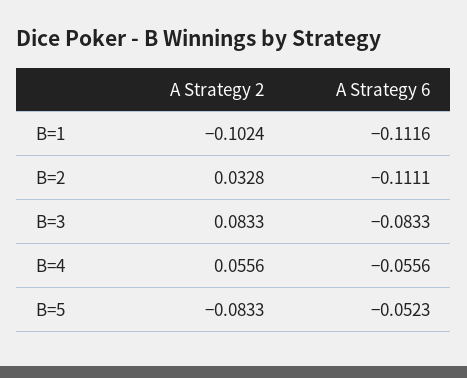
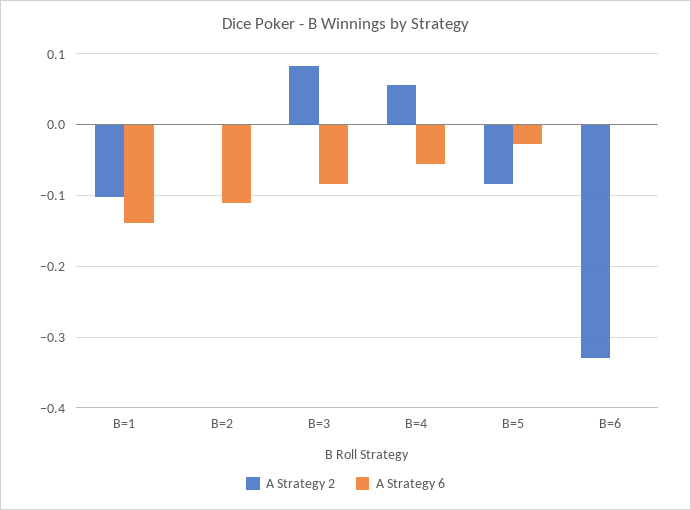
  {
    "A Strategy 2": {
      "B=1": -0.1024,
-     "B=2": 0.0328,
+     "B=2": 0,
      "B=3": 0.0833,
      "B=4": 0.0556,
-     "B=5": -0.0833
+     "B=5": -0.0833,
+     "B=6": -0.33
    },
    "A Strategy 6": {
-     "B=1": -0.1116,
+     "B=1": -0.14,
      "B=2": -0.1111,
      "B=3": -0.0833,
      "B=4": -0.0556,
-     "B=5": -0.0523
+     "B=5": -0.03,
+     "B=6": 0
    }
  }

